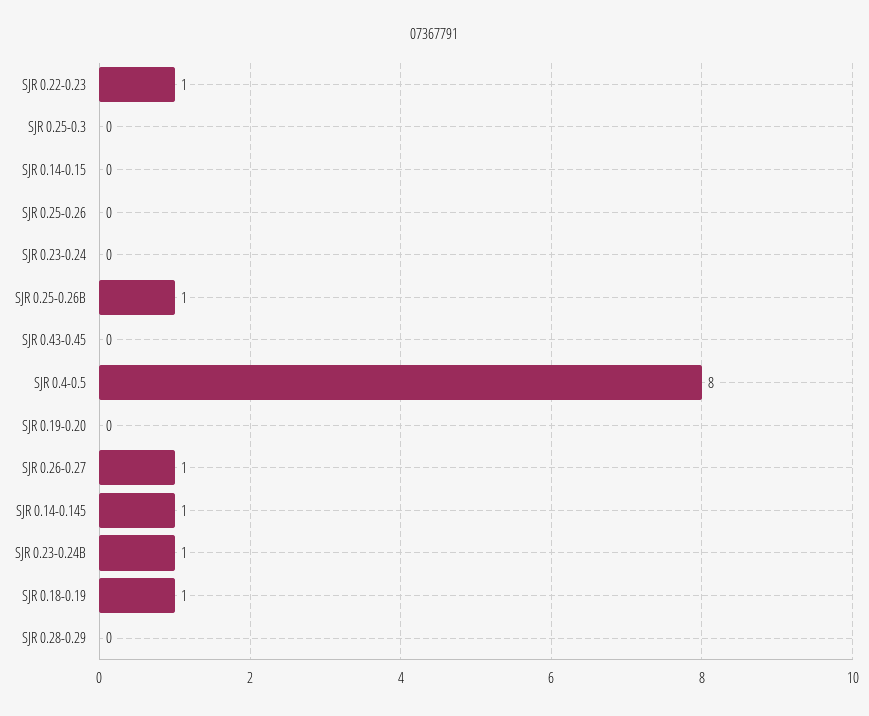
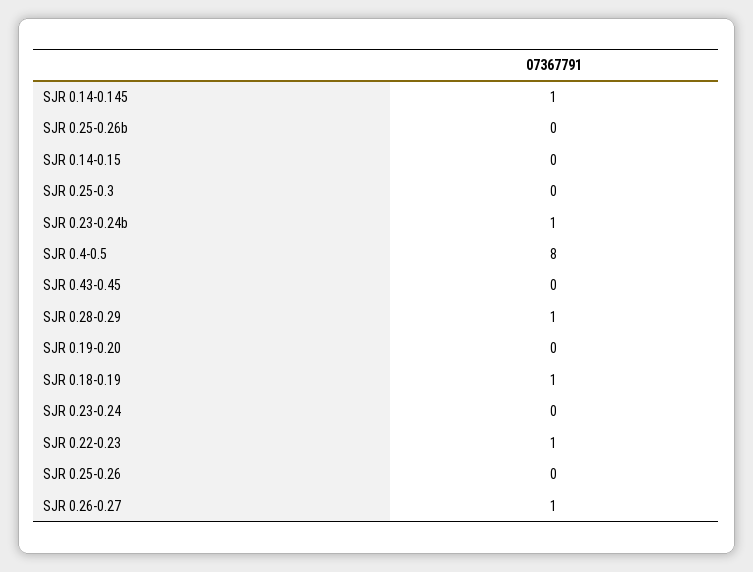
  {
    "SJR 0.22-0.23": 1,
    "SJR 0.25-0.3": 0,
    "SJR 0.14-0.15": 0,
    "SJR 0.25-0.26": 0,
    "SJR 0.23-0.24": 0,
-   "SJR 0.25-0.26B": 1,
+   "SJR 0.25-0.26B": 0,
    "SJR 0.43-0.45": 0,
    "SJR 0.4-0.5": 8,
    "SJR 0.19-0.20": 0,
    "SJR 0.26-0.27": 1,
    "SJR 0.14-0.145": 1,
    "SJR 0.23-0.24B": 1,
    "SJR 0.18-0.19": 1,
-   "SJR 0.28-0.29": 0
+   "SJR 0.28-0.29": 1
  }

